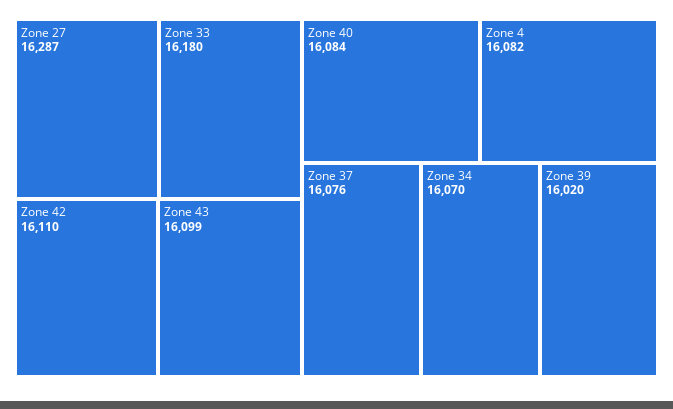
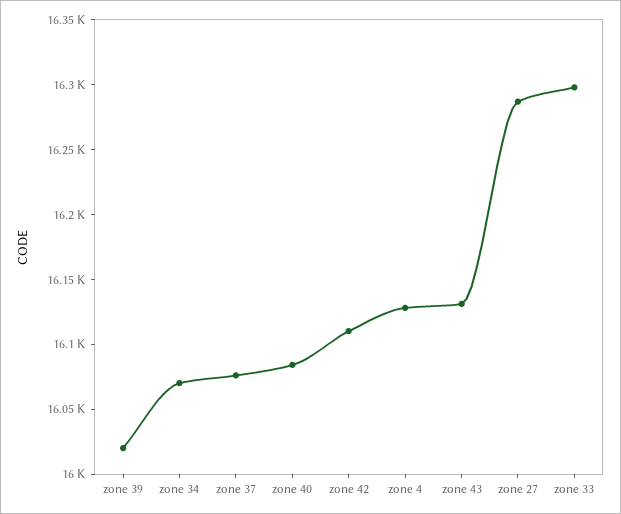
  {
    "Zone 27": 16287,
-   "Zone 33": 16180,
+   "Zone 33": 16300,
    "Zone 42": 16110,
-   "Zone 43": 16099,
+   "Zone 43": 16130,
    "Zone 40": 16084,
-   "Zone 4": 16082,
+   "Zone 4": 16130,
    "Zone 37": 16076,
    "Zone 34": 16070,
    "Zone 39": 16020
  }

